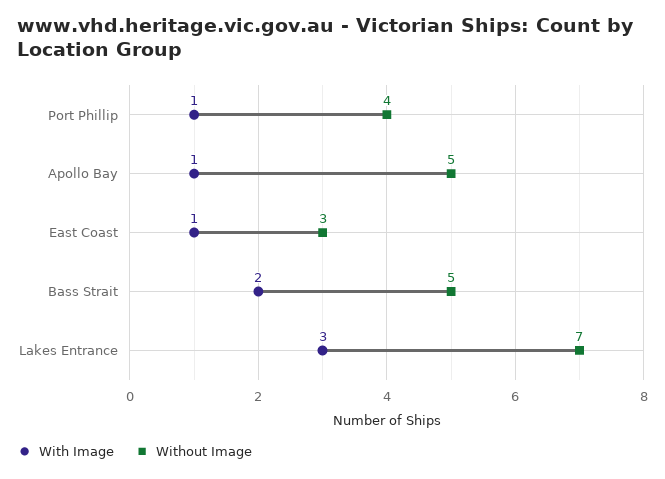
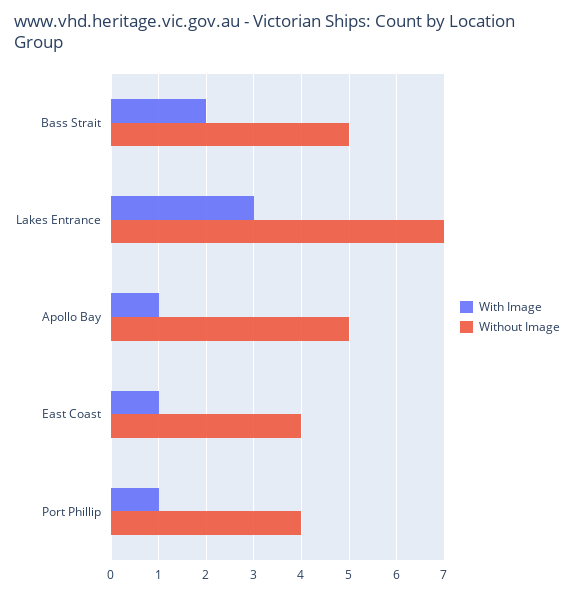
  {
    "With Image": {
      "Port Phillip": 1,
      "Apollo Bay": 1,
      "East Coast": 1,
      "Bass Strait": 2,
      "Lakes Entrance": 3
    },
    "Without Image": {
      "Port Phillip": 4,
      "Apollo Bay": 5,
-     "East Coast": 3,
+     "East Coast": 4,
      "Bass Strait": 5,
      "Lakes Entrance": 7
    }
  }

